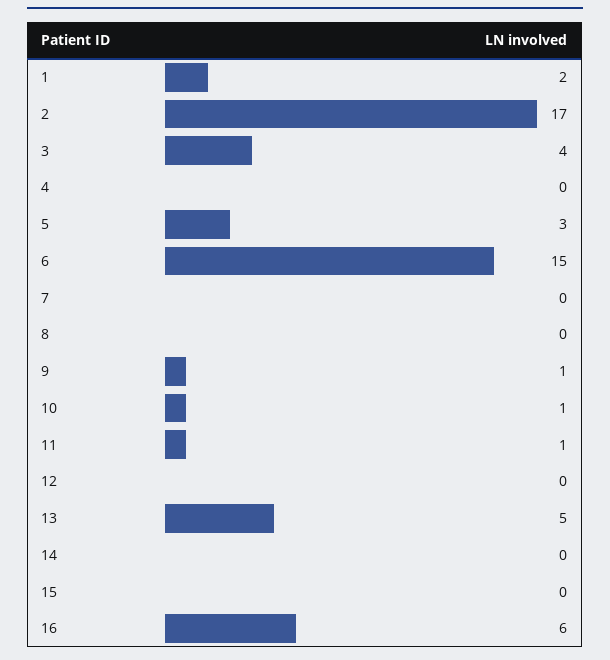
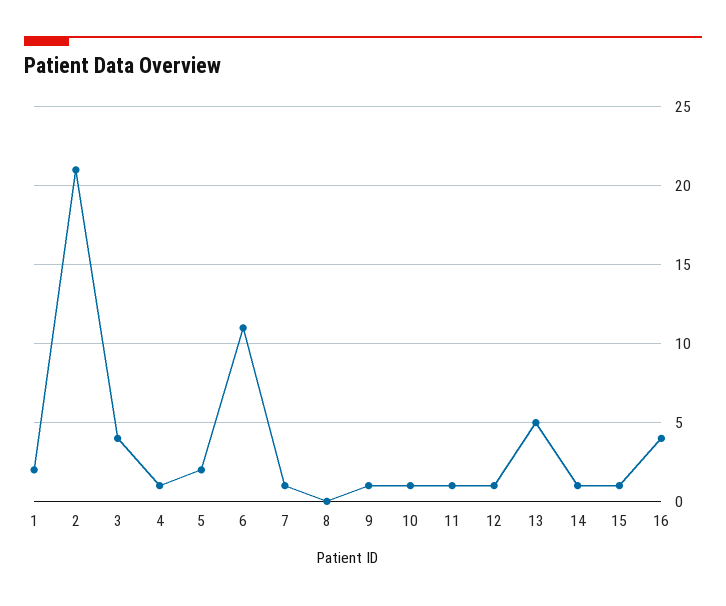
  {
    "1": 2,
-   "2": 17,
+   "2": 21,
    "3": 4,
-   "4": 0,
+   "4": 1,
-   "5": 3,
+   "5": 2,
-   "6": 15,
+   "6": 11,
-   "7": 0,
+   "7": 1,
    "8": 0,
    "9": 1,
    "10": 1,
    "11": 1,
-   "12": 0,
+   "12": 1,
    "13": 5,
-   "14": 0,
+   "14": 1,
-   "15": 0,
+   "15": 1,
-   "16": 6
+   "16": 4
  }

